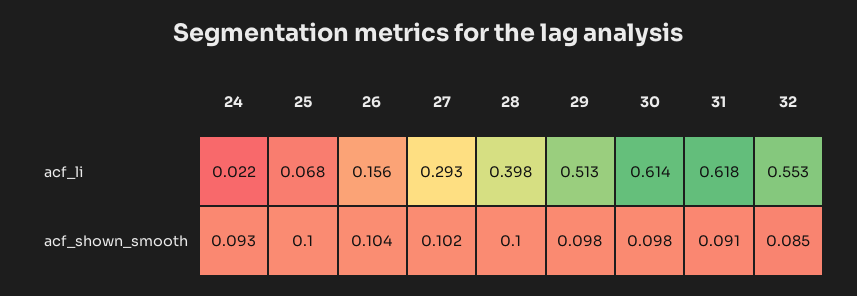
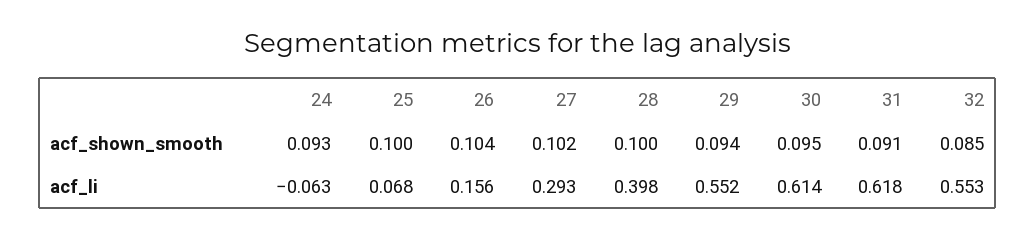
  {
    "24": {
-     "acf_li": 0.022,
+     "acf_li": -0.063,
      "acf_shown_smooth": 0.093
    },
    "25": {
      "acf_li": 0.068,
      "acf_shown_smooth": 0.1
    },
    "26": {
      "acf_li": 0.156,
      "acf_shown_smooth": 0.104
    },
    "27": {
      "acf_li": 0.293,
      "acf_shown_smooth": 0.102
    },
    "28": {
      "acf_li": 0.398,
      "acf_shown_smooth": 0.1
    },
    "29": {
-     "acf_li": 0.513,
+     "acf_li": 0.552,
-     "acf_shown_smooth": 0.098
+     "acf_shown_smooth": 0.094
    },
    "30": {
      "acf_li": 0.614,
-     "acf_shown_smooth": 0.098
+     "acf_shown_smooth": 0.095
    },
    "31": {
      "acf_li": 0.618,
      "acf_shown_smooth": 0.091
    },
    "32": {
      "acf_li": 0.553,
      "acf_shown_smooth": 0.085
    }
  }

